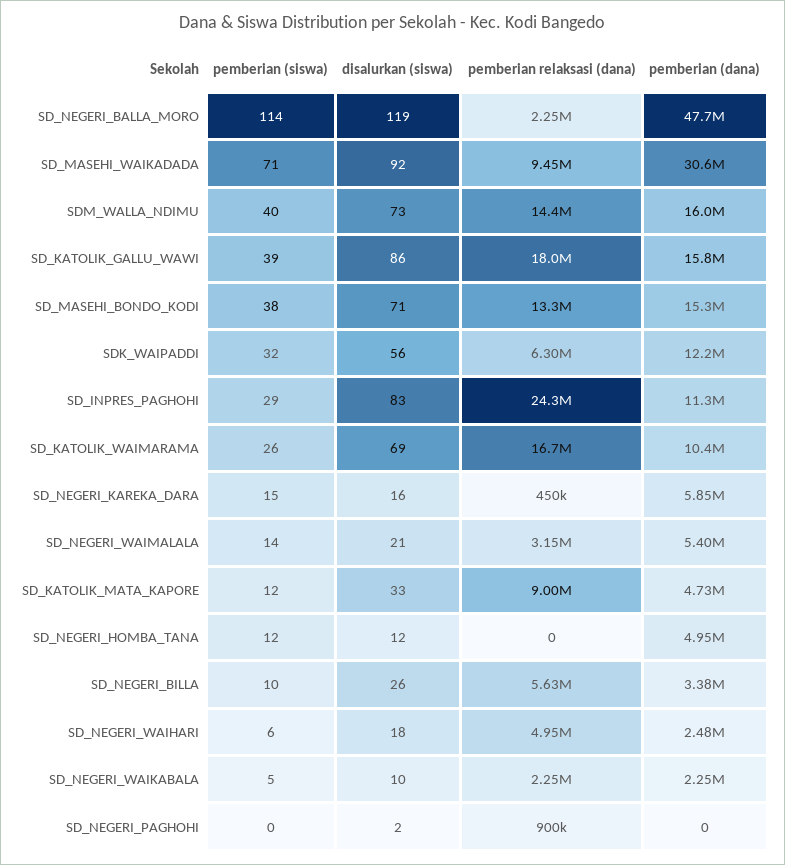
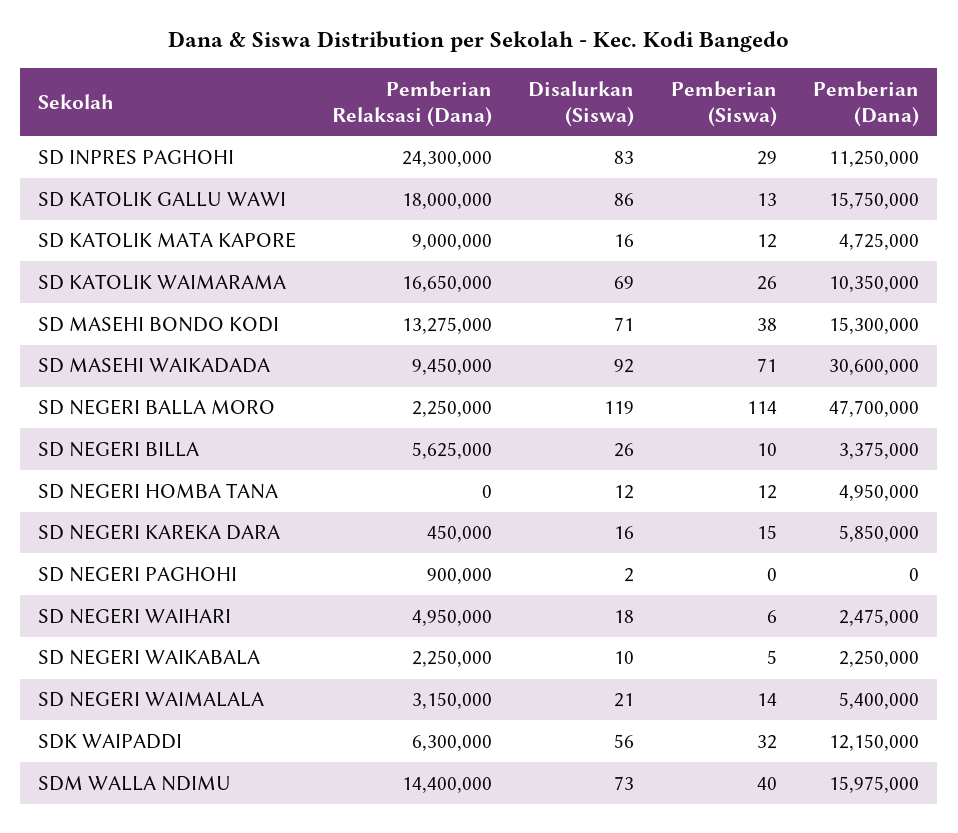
  {
    "pemberian (siswa)": {
      "SD_NEGERI_BALLA_MORO": 114,
      "SD_MASEHI_WAIKADADA": 71,
      "SDM_WALLA_NDIMU": 40,
-     "SD_KATOLIK_GALLU_WAWI": 39,
+     "SD_KATOLIK_GALLU_WAWI": 13,
      "SD_MASEHI_BONDO_KODI": 38,
      "SDK_WAIPADDI": 32,
      "SD_INPRES_PAGHOHI": 29,
      "SD_KATOLIK_WAIMARAMA": 26,
      "SD_NEGERI_KAREKA_DARA": 15,
      "SD_NEGERI_WAIMALALA": 14,
      "SD_KATOLIK_MATA_KAPORE": 12,
      "SD_NEGERI_HOMBA_TANA": 12,
      "SD_NEGERI_BILLA": 10,
      "SD_NEGERI_WAIHARI": 6,
      "SD_NEGERI_WAIKABALA": 5,
      "SD_NEGERI_PAGHOHI": 0
    },
    "disalurkan (siswa)": {
      "SD_NEGERI_BALLA_MORO": 119,
      "SD_MASEHI_WAIKADADA": 92,
      "SDM_WALLA_NDIMU": 73,
      "SD_KATOLIK_GALLU_WAWI": 86,
      "SD_MASEHI_BONDO_KODI": 71,
      "SDK_WAIPADDI": 56,
      "SD_INPRES_PAGHOHI": 83,
      "SD_KATOLIK_WAIMARAMA": 69,
      "SD_NEGERI_KAREKA_DARA": 16,
      "SD_NEGERI_WAIMALALA": 21,
-     "SD_KATOLIK_MATA_KAPORE": 33,
+     "SD_KATOLIK_MATA_KAPORE": 16,
      "SD_NEGERI_HOMBA_TANA": 12,
      "SD_NEGERI_BILLA": 26,
      "SD_NEGERI_WAIHARI": 18,
      "SD_NEGERI_WAIKABALA": 10,
      "SD_NEGERI_PAGHOHI": 2
    },
    "pemberian relaksasi (dana)": {
      "SD_NEGERI_BALLA_MORO": 2250000,
      "SD_MASEHI_WAIKADADA": 9450000,
      "SDM_WALLA_NDIMU": 14400000,
      "SD_KATOLIK_GALLU_WAWI": 18000000,
      "SD_MASEHI_BONDO_KODI": 13275000,
      "SDK_WAIPADDI": 6300000,
      "SD_INPRES_PAGHOHI": 24300000,
      "SD_KATOLIK_WAIMARAMA": 16650000,
      "SD_NEGERI_KAREKA_DARA": 450000,
      "SD_NEGERI_WAIMALALA": 3150000,
      "SD_KATOLIK_MATA_KAPORE": 9000000,
      "SD_NEGERI_HOMBA_TANA": 0,
      "SD_NEGERI_BILLA": 5625000,
      "SD_NEGERI_WAIHARI": 4950000,
      "SD_NEGERI_WAIKABALA": 2250000,
      "SD_NEGERI_PAGHOHI": 900000
    },
    "pemberian (dana)": {
      "SD_NEGERI_BALLA_MORO": 47700000,
      "SD_MASEHI_WAIKADADA": 30600000,
      "SDM_WALLA_NDIMU": 15975000,
      "SD_KATOLIK_GALLU_WAWI": 15750000,
      "SD_MASEHI_BONDO_KODI": 15300000,
      "SDK_WAIPADDI": 12150000,
      "SD_INPRES_PAGHOHI": 11250000,
      "SD_KATOLIK_WAIMARAMA": 10350000,
      "SD_NEGERI_KAREKA_DARA": 5850000,
      "SD_NEGERI_WAIMALALA": 5400000,
      "SD_KATOLIK_MATA_KAPORE": 4725000,
      "SD_NEGERI_HOMBA_TANA": 4950000,
      "SD_NEGERI_BILLA": 3375000,
      "SD_NEGERI_WAIHARI": 2475000,
      "SD_NEGERI_WAIKABALA": 2250000,
      "SD_NEGERI_PAGHOHI": 0
    }
  }

